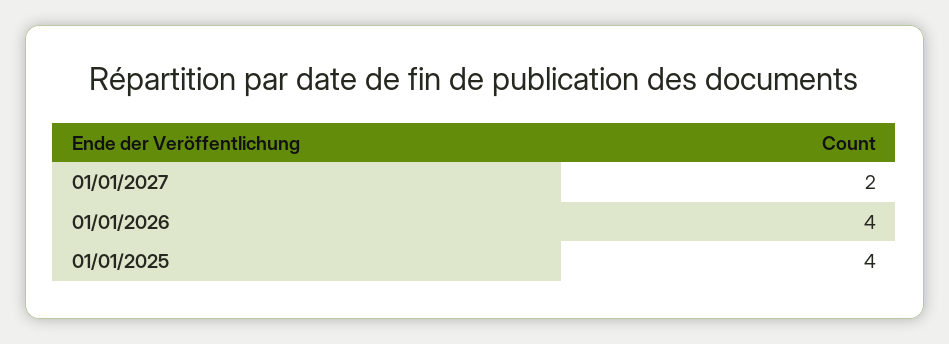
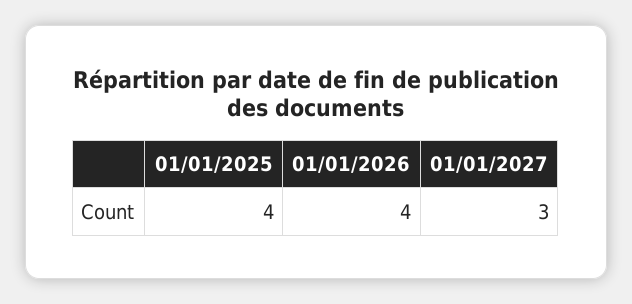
  {
-   "01/01/2027": 2,
+   "01/01/2027": 3,
    "01/01/2026": 4,
    "01/01/2025": 4
  }

